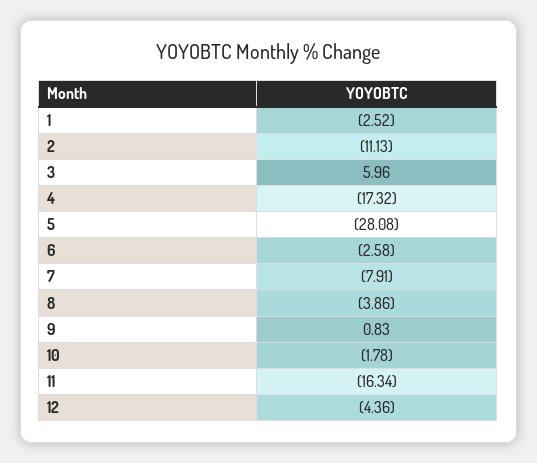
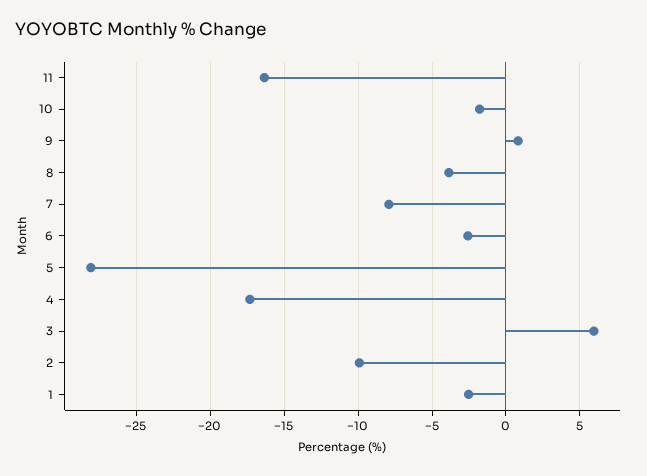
  {
    "1": -2.52,
-   "2": -11.13,
+   "2": -10,
    "3": 5.96,
    "4": -17.32,
    "5": -28.08,
    "6": -2.58,
    "7": -7.91,
    "8": -3.86,
    "9": 0.83,
    "10": -1.78,
-   "11": -16.34,
+   "11": -16.34
-   "12": -4.36
  }

